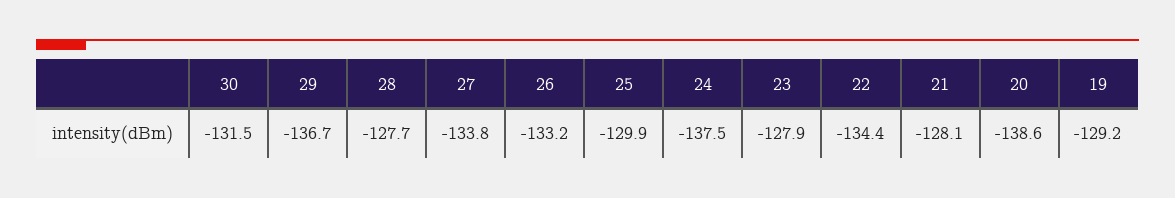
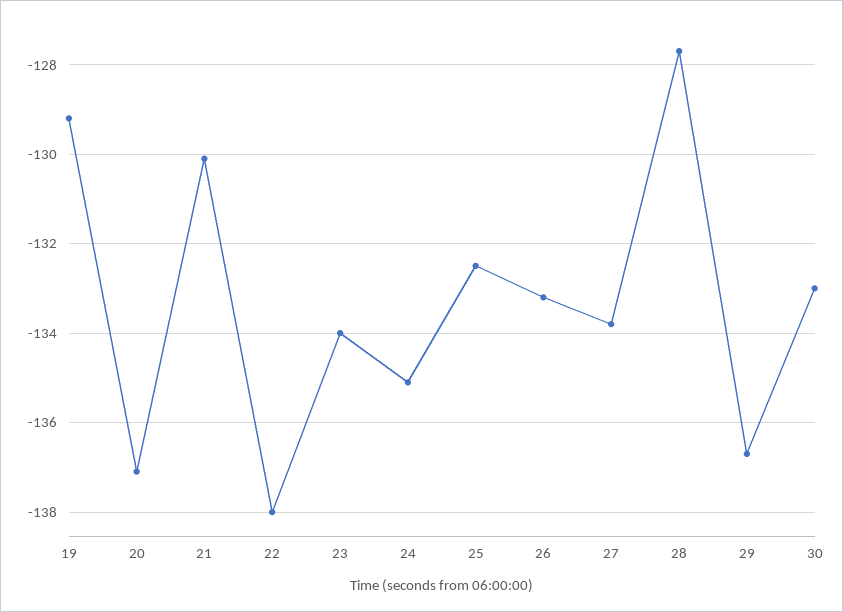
  {
-   "30": -131.5,
+   "30": -133,
    "29": -136.7,
    "28": -127.7,
    "27": -133.8,
    "26": -133.2,
-   "25": -129.9,
+   "25": -132.5,
-   "24": -137.5,
+   "24": -135,
-   "23": -127.9,
+   "23": -134,
-   "22": -134.4,
+   "22": -138,
-   "21": -128.1,
+   "21": -130,
-   "20": -138.6,
+   "20": -137,
    "19": -129.2
  }

